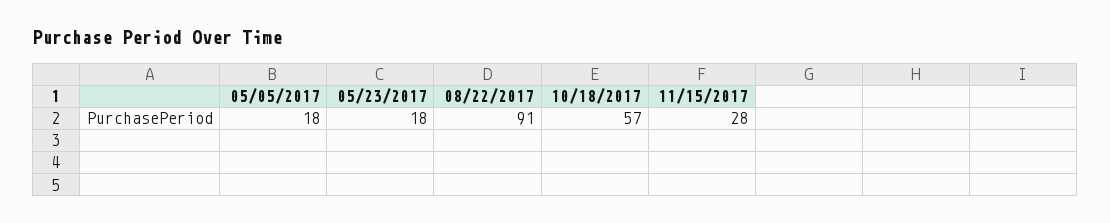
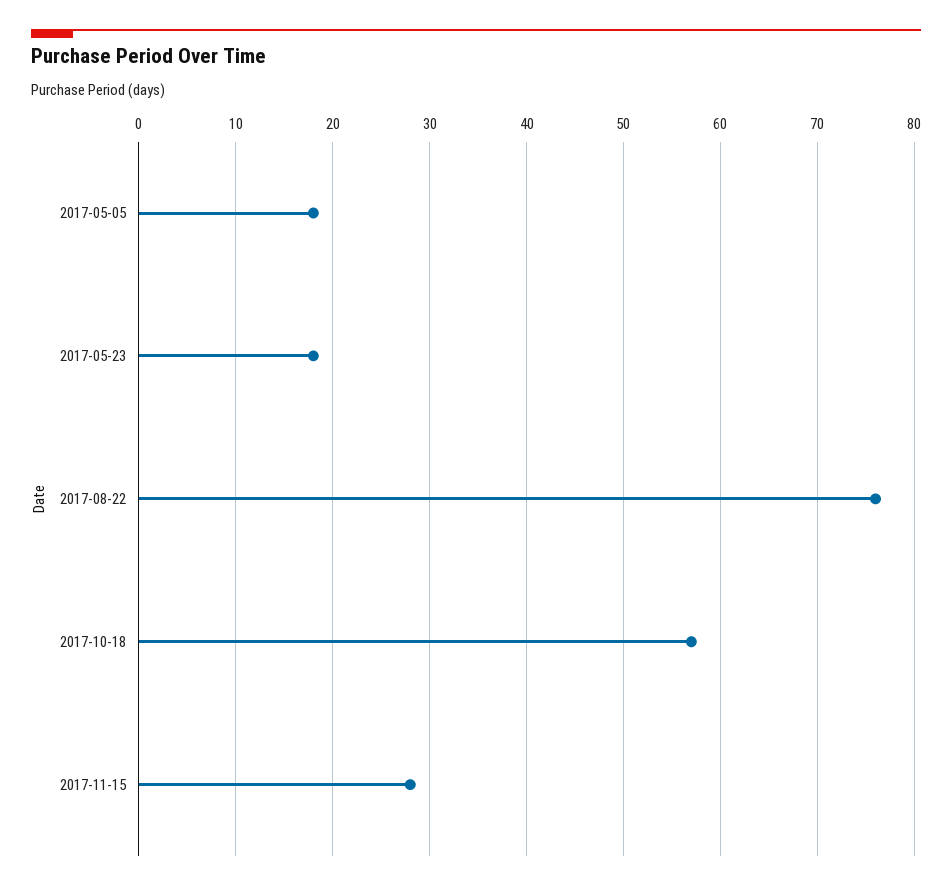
  {
    "05/05/2017": 18,
    "05/23/2017": 18,
-   "08/22/2017": 91,
+   "08/22/2017": 76,
    "10/18/2017": 57,
    "11/15/2017": 28
  }

